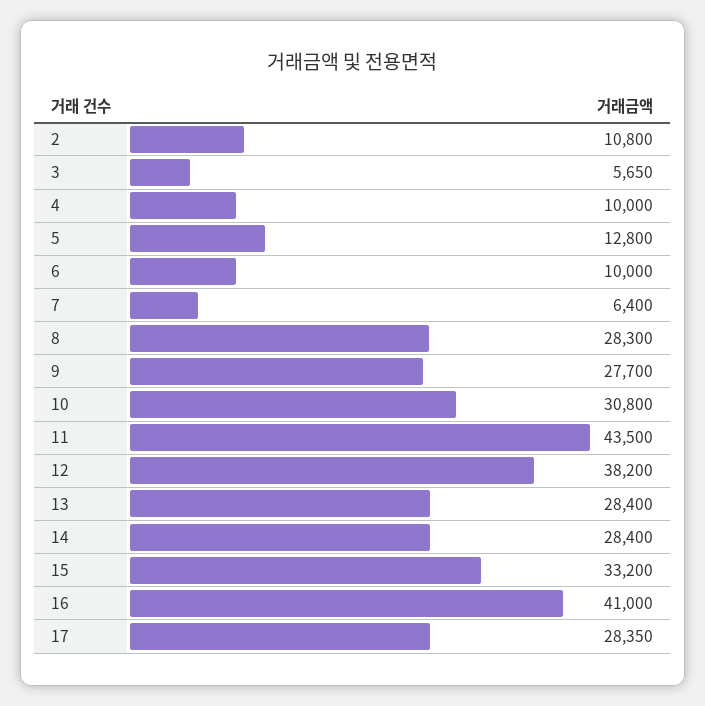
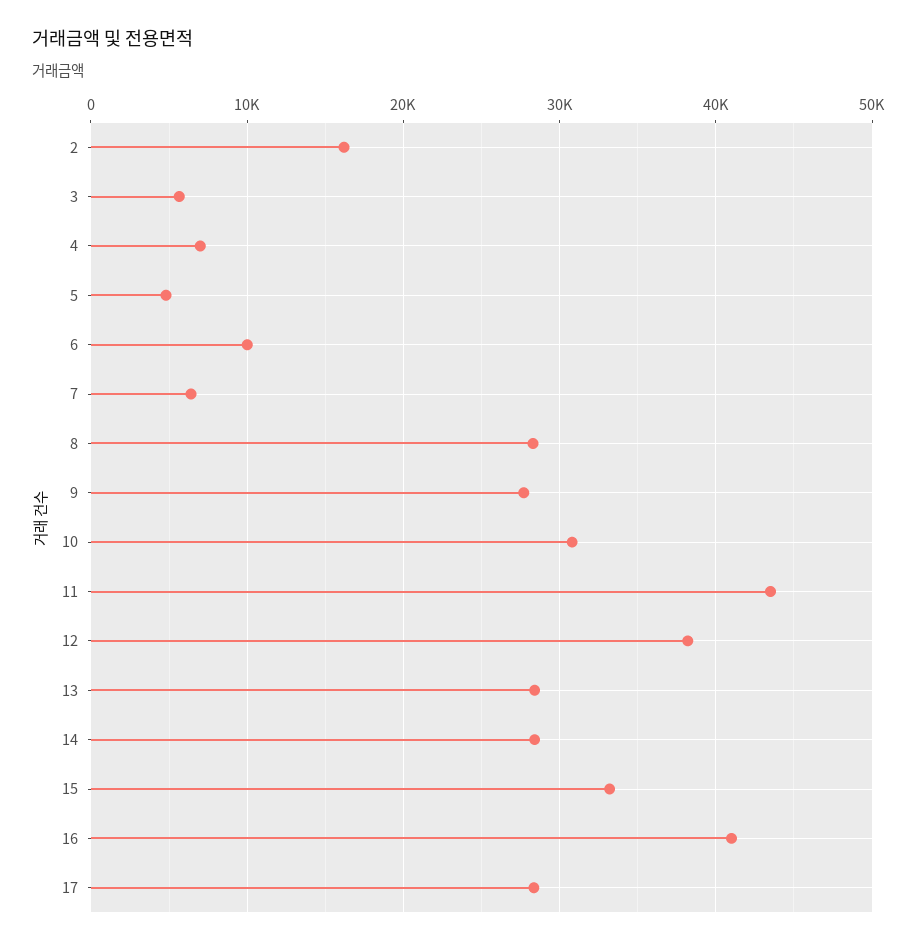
  {
-   "2": 10800,
+   "2": 16000,
    "3": 5650,
-   "4": 10000,
+   "4": 7000,
-   "5": 12800,
+   "5": 5000,
    "6": 10000,
    "7": 6400,
    "8": 28300,
    "9": 27700,
    "10": 30800,
    "11": 43500,
    "12": 38200,
    "13": 28400,
    "14": 28400,
    "15": 33200,
    "16": 41000,
    "17": 28350
  }

